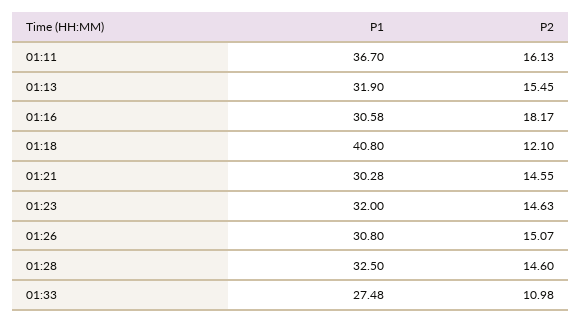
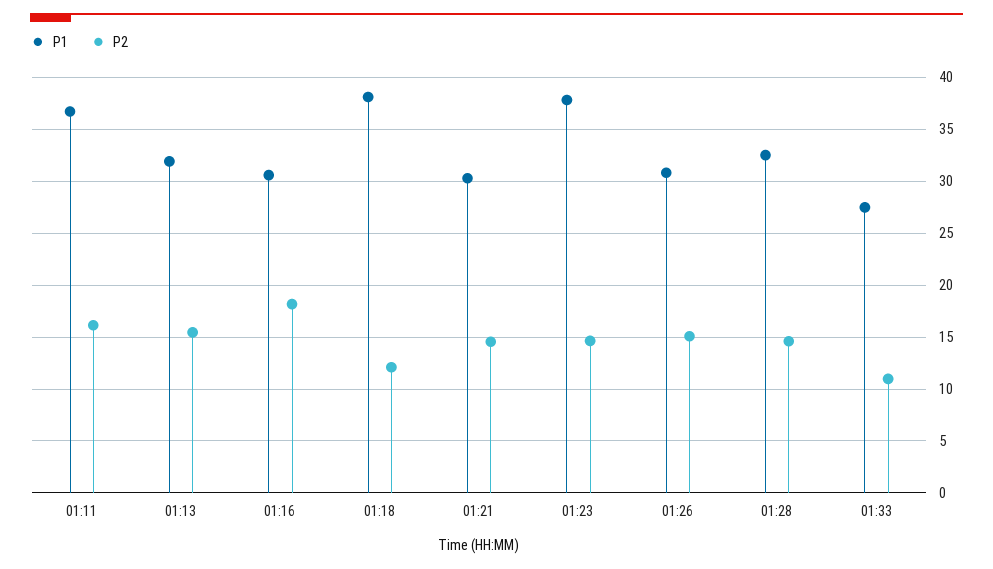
  {
    "P1": {
      "01:11": 36.7,
      "01:13": 31.9,
      "01:16": 30.58,
-     "01:18": 40.8,
+     "01:18": 38,
      "01:21": 30.28,
-     "01:23": 32,
+     "01:23": 38,
      "01:26": 30.8,
      "01:28": 32.5,
      "01:33": 27.48
    },
    "P2": {
      "01:11": 16.13,
      "01:13": 15.45,
      "01:16": 18.17,
      "01:18": 12.1,
      "01:21": 14.55,
      "01:23": 14.63,
      "01:26": 15.07,
      "01:28": 14.6,
      "01:33": 10.98
    }
  }

